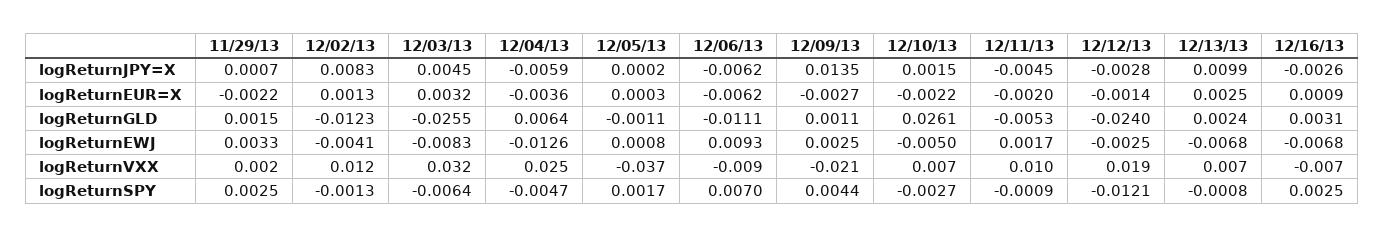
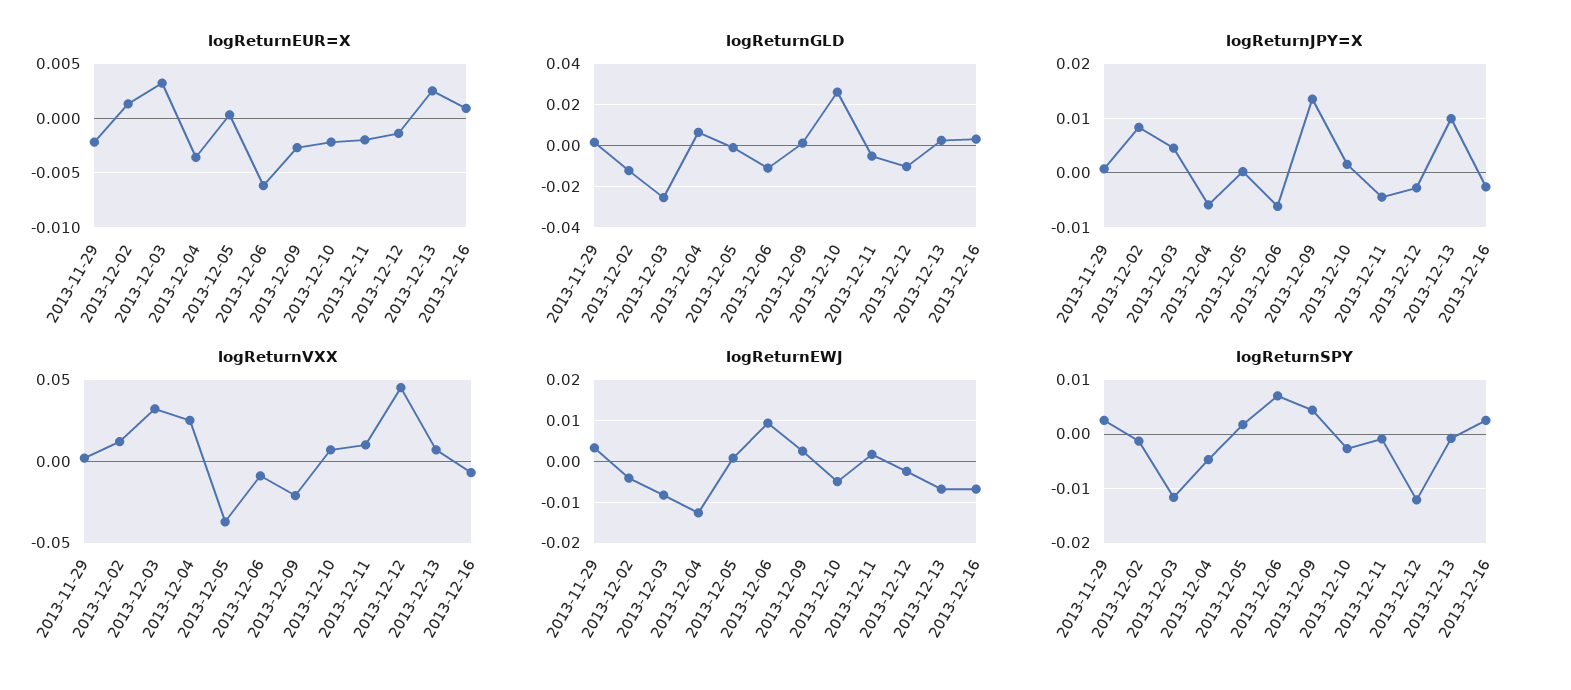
  {
    "logReturnJPY=X": {
      "11/29/13": 0.0007,
      "12/02/13": 0.0083,
      "12/03/13": 0.0045,
      "12/04/13": -0.0059,
      "12/05/13": 0.0002,
      "12/06/13": -0.0062,
      "12/09/13": 0.0135,
      "12/10/13": 0.0015,
      "12/11/13": -0.0045,
      "12/12/13": -0.0028,
      "12/13/13": 0.0099,
      "12/16/13": -0.0026
    },
    "logReturnEUR=X": {
      "11/29/13": -0.0022,
      "12/02/13": 0.0013,
      "12/03/13": 0.0032,
      "12/04/13": -0.0036,
      "12/05/13": 0.0003,
      "12/06/13": -0.0062,
      "12/09/13": -0.0027,
      "12/10/13": -0.0022,
      "12/11/13": -0.002,
      "12/12/13": -0.0014,
      "12/13/13": 0.0025,
      "12/16/13": 0.0009
    },
    "logReturnGLD": {
      "11/29/13": 0.0015,
      "12/02/13": -0.0123,
      "12/03/13": -0.0255,
      "12/04/13": 0.0064,
      "12/05/13": -0.0011,
      "12/06/13": -0.0111,
      "12/09/13": 0.0011,
      "12/10/13": 0.0261,
      "12/11/13": -0.0053,
-     "12/12/13": -0.024,
+     "12/12/13": -0.01,
      "12/13/13": 0.0024,
      "12/16/13": 0.0031
    },
    "logReturnEWJ": {
      "11/29/13": 0.0033,
      "12/02/13": -0.0041,
      "12/03/13": -0.0083,
      "12/04/13": -0.0126,
      "12/05/13": 0.0008,
      "12/06/13": 0.0093,
      "12/09/13": 0.0025,
      "12/10/13": -0.005,
      "12/11/13": 0.0017,
      "12/12/13": -0.0025,
      "12/13/13": -0.0068,
      "12/16/13": -0.0068
    },
    "logReturnVXX": {
      "11/29/13": 0.002,
      "12/02/13": 0.012,
      "12/03/13": 0.032,
      "12/04/13": 0.025,
      "12/05/13": -0.037,
      "12/06/13": -0.009,
      "12/09/13": -0.021,
      "12/10/13": 0.007,
      "12/11/13": 0.01,
-     "12/12/13": 0.019,
+     "12/12/13": 0.045,
      "12/13/13": 0.007,
      "12/16/13": -0.007
    },
    "logReturnSPY": {
      "11/29/13": 0.0025,
      "12/02/13": -0.0013,
-     "12/03/13": -0.0064,
+     "12/03/13": -0.012,
      "12/04/13": -0.0047,
      "12/05/13": 0.0017,
      "12/06/13": 0.007,
      "12/09/13": 0.0044,
      "12/10/13": -0.0027,
      "12/11/13": -0.0009,
      "12/12/13": -0.0121,
      "12/13/13": -0.0008,
      "12/16/13": 0.0025
    }
  }

